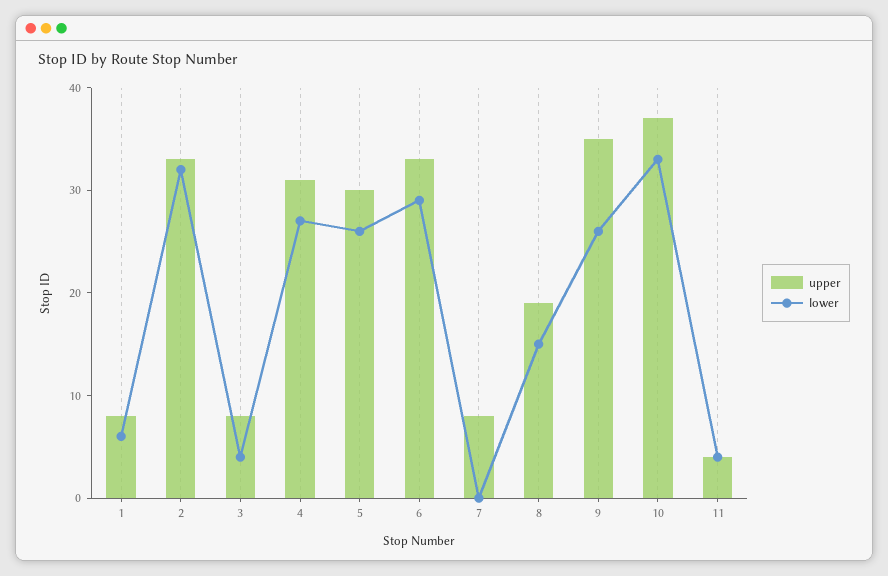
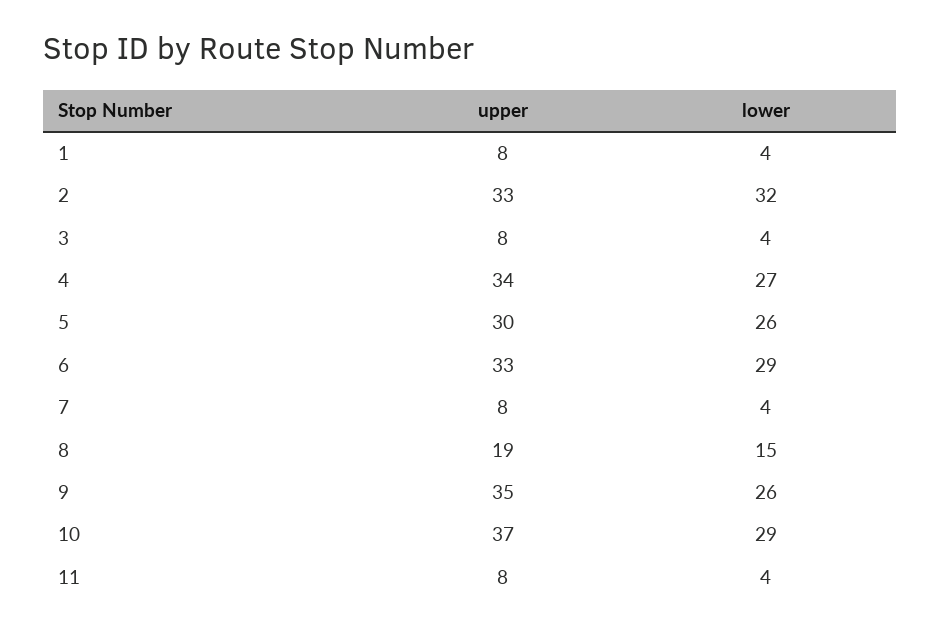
  {
    "upper": {
      "1": 8,
      "2": 33,
      "3": 8,
-     "4": 31,
+     "4": 34,
      "5": 30,
      "6": 33,
      "7": 8,
      "8": 19,
      "9": 35,
      "10": 37,
-     "11": 4
+     "11": 8
    },
    "lower": {
-     "1": 6,
+     "1": 4,
      "2": 32,
      "3": 4,
      "4": 27,
      "5": 26,
      "6": 29,
-     "7": 0,
+     "7": 4,
      "8": 15,
      "9": 26,
-     "10": 33,
+     "10": 29,
      "11": 4
    }
  }

